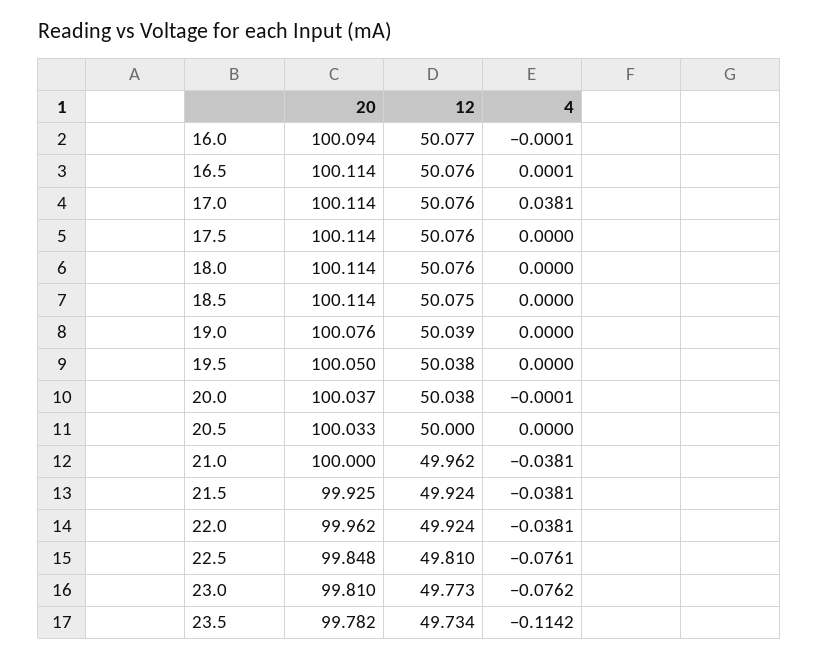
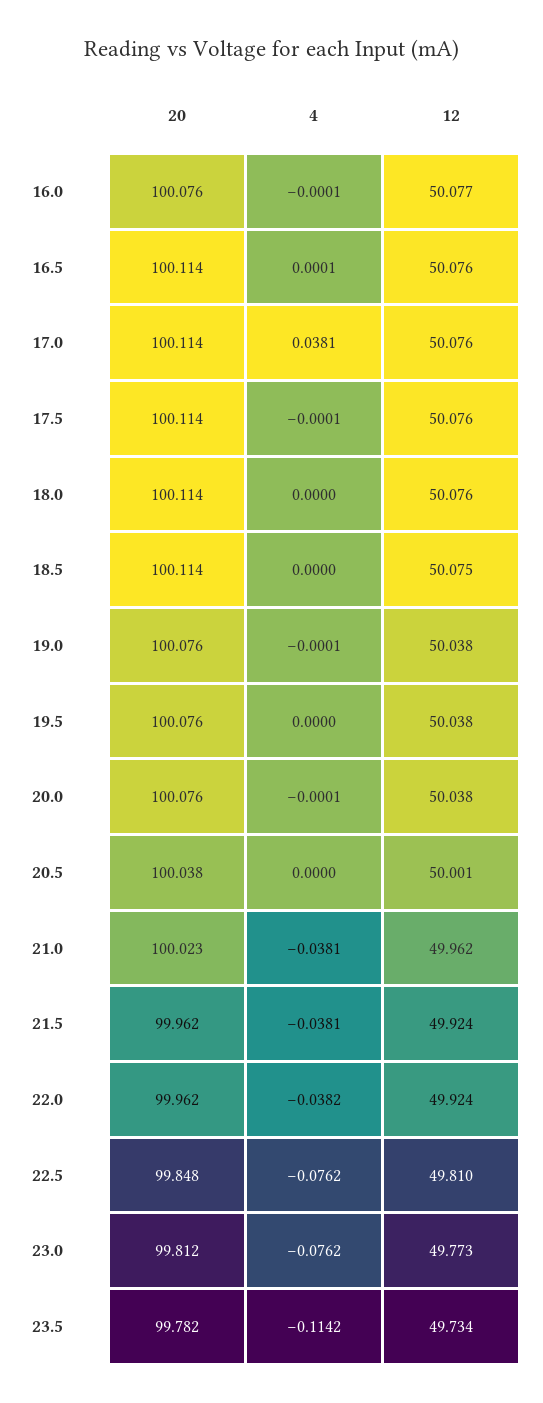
  {
    "20": {
-     "16.0": 100.094,
+     "16.0": 100.076,
      "16.5": 100.114,
      "17.0": 100.114,
      "17.5": 100.114,
      "18.0": 100.114,
      "18.5": 100.114,
      "19.0": 100.076,
-     "19.5": 100.05,
+     "19.5": 100.076,
-     "20.0": 100.037,
+     "20.0": 100.076,
-     "20.5": 100.033,
+     "20.5": 100.038,
-     "21.0": 100,
+     "21.0": 100.023,
-     "21.5": 99.925,
+     "21.5": 99.962,
      "22.0": 99.962,
      "22.5": 99.848,
-     "23.0": 99.81,
+     "23.0": 99.812,
      "23.5": 99.782
    },
    "12": {
      "16.0": 50.077,
      "16.5": 50.076,
      "17.0": 50.076,
      "17.5": 50.076,
      "18.0": 50.076,
      "18.5": 50.075,
-     "19.0": 50.039,
+     "19.0": 50.038,
      "19.5": 50.038,
      "20.0": 50.038,
-     "20.5": 50,
+     "20.5": 50.001,
      "21.0": 49.962,
      "21.5": 49.924,
      "22.0": 49.924,
      "22.5": 49.81,
      "23.0": 49.773,
      "23.5": 49.734
    },
    "4": {
      "16.0": -0.0001,
      "16.5": 0.0001,
      "17.0": 0.0381,
-     "17.5": 0,
+     "17.5": -0.0001,
      "18.0": 0,
      "18.5": 0,
-     "19.0": 0,
+     "19.0": -0.0001,
      "19.5": 0,
      "20.0": -0.0001,
      "20.5": 0,
      "21.0": -0.0381,
      "21.5": -0.0381,
-     "22.0": -0.0381,
+     "22.0": -0.0382,
-     "22.5": -0.0761,
+     "22.5": -0.0762,
      "23.0": -0.0762,
      "23.5": -0.1142
    }
  }

